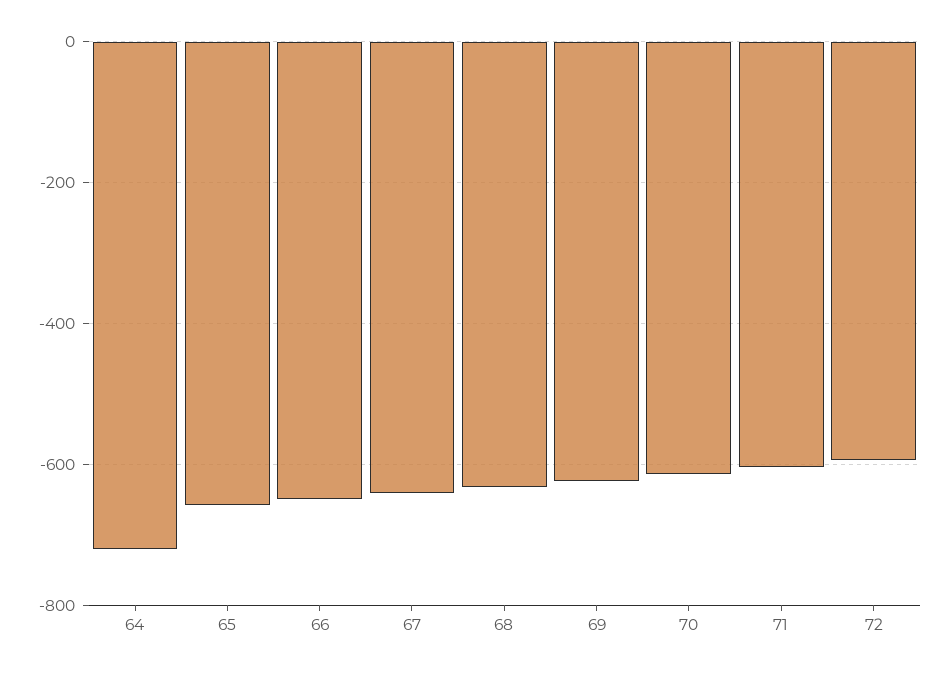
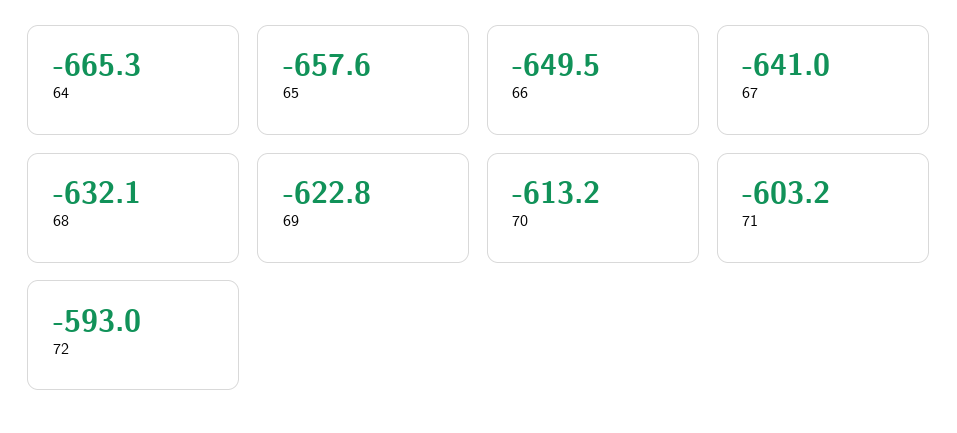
  {
-   "64": -720,
+   "64": -665.3,
    "65": -657.6,
    "66": -649.5,
    "67": -641,
    "68": -632.1,
    "69": -622.8,
    "70": -613.2,
    "71": -603.2,
    "72": -593
  }

